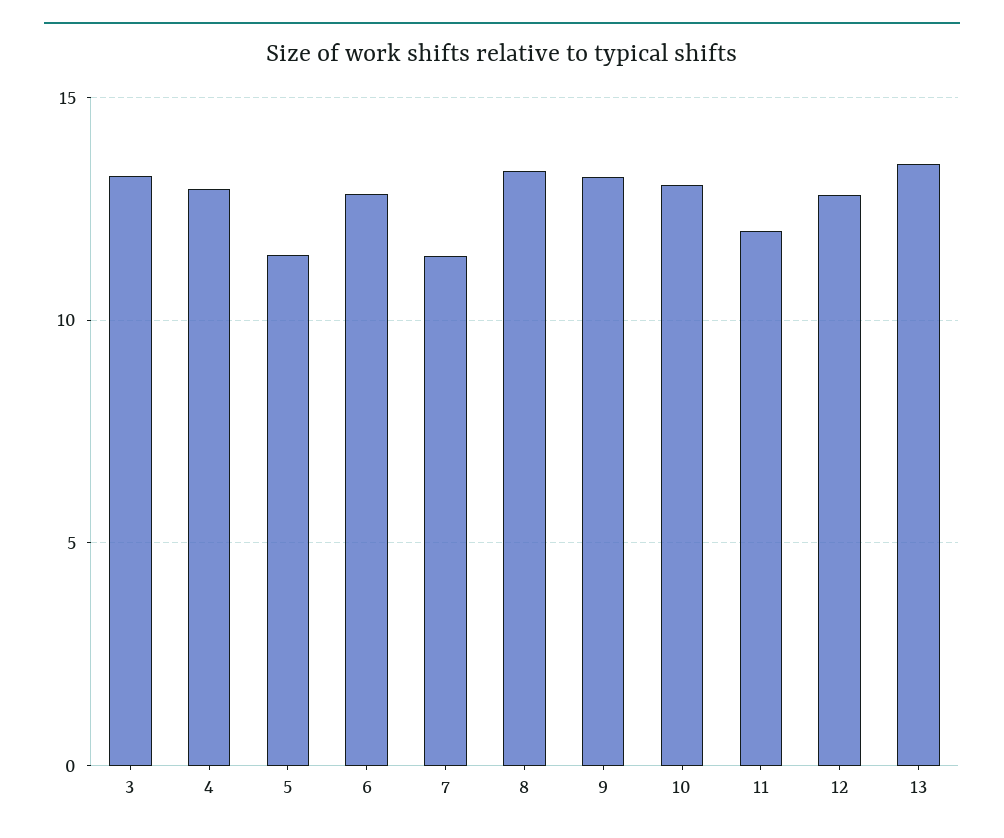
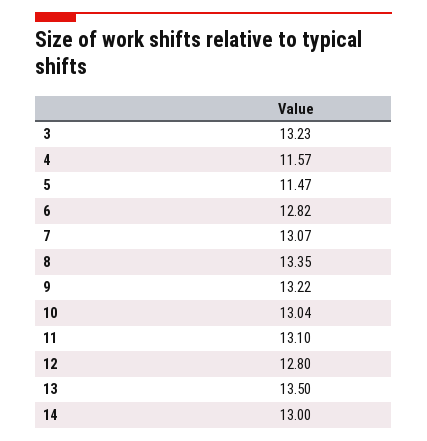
  {
    "3": 13.23,
-   "4": 13,
+   "4": 11.57,
    "5": 11.47,
    "6": 12.82,
-   "7": 11.5,
+   "7": 13.07,
    "8": 13.35,
    "9": 13.22,
    "10": 13.04,
-   "11": 12,
+   "11": 13.1,
    "12": 12.8,
-   "13": 13.5
+   "13": 13.5,
+   "14": 13
  }

